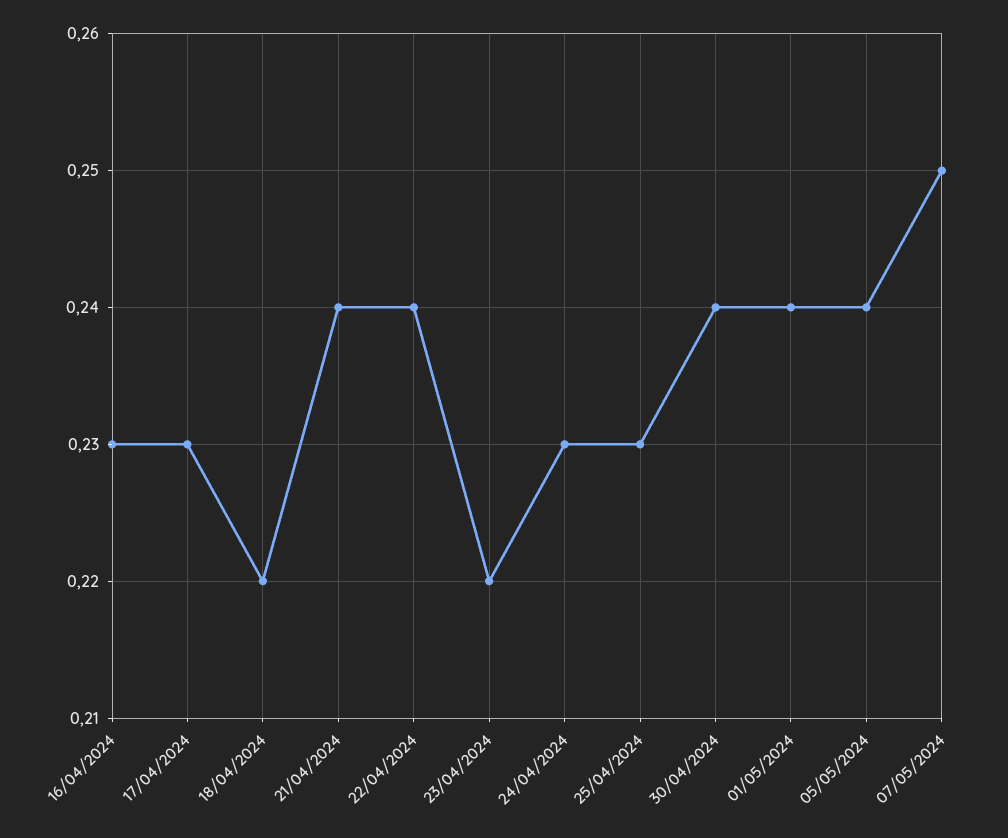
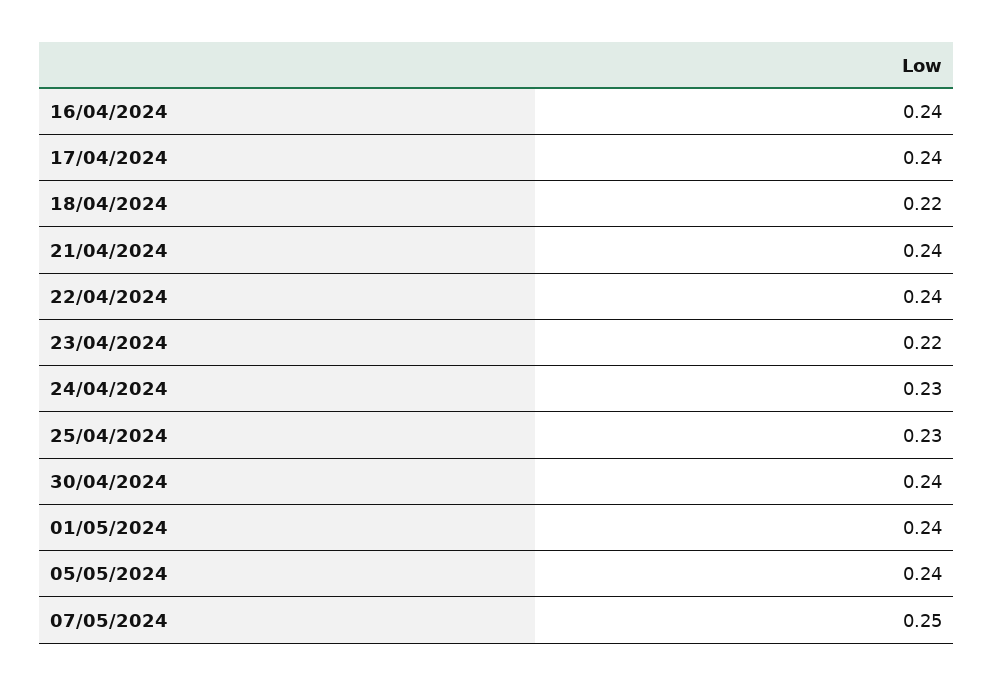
  {
-   "16/04/2024": 0.23,
+   "16/04/2024": 0.24,
-   "17/04/2024": 0.23,
+   "17/04/2024": 0.24,
    "18/04/2024": 0.22,
    "21/04/2024": 0.24,
    "22/04/2024": 0.24,
    "23/04/2024": 0.22,
    "24/04/2024": 0.23,
    "25/04/2024": 0.23,
    "30/04/2024": 0.24,
    "01/05/2024": 0.24,
    "05/05/2024": 0.24,
    "07/05/2024": 0.25
  }

